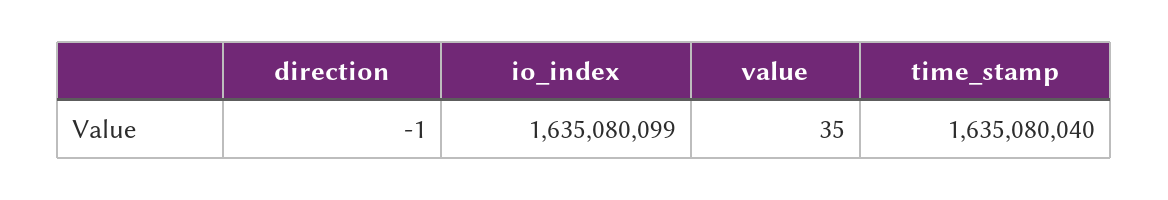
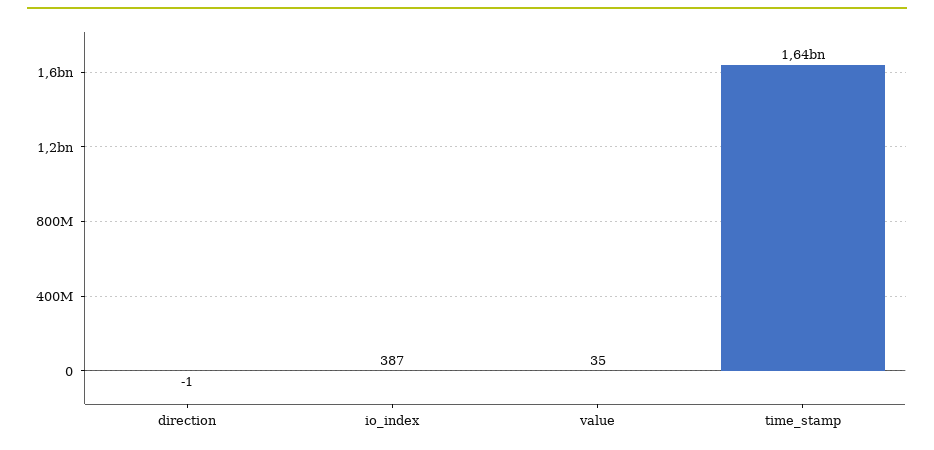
  {
    "direction": -1,
-   "io_index": 1635080099,
+   "io_index": 387,
    "value": 35,
    "time_stamp": 1635080040
  }

